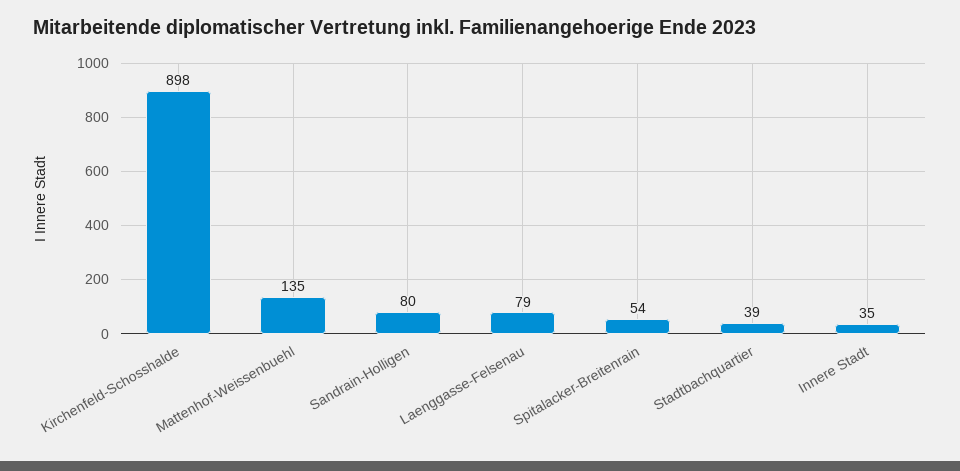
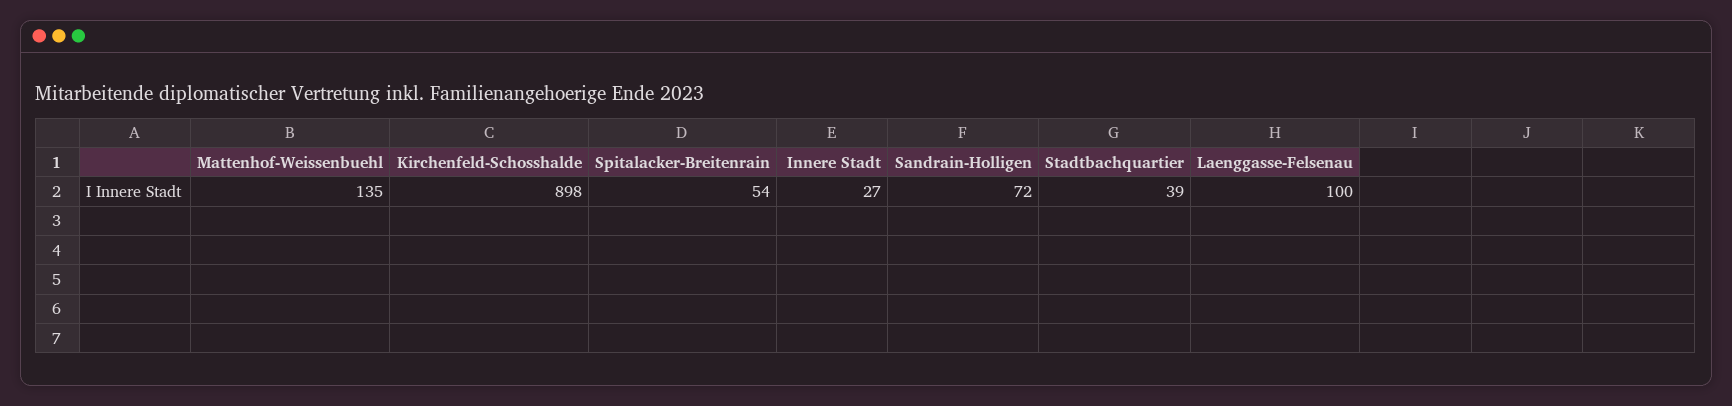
  {
    "Kirchenfeld-Schosshalde": 898,
    "Mattenhof-Weissenbuehl": 135,
-   "Sandrain-Holligen": 80,
+   "Sandrain-Holligen": 72,
-   "Laenggasse-Felsenau": 79,
+   "Laenggasse-Felsenau": 100,
    "Spitalacker-Breitenrain": 54,
    "Stadtbachquartier": 39,
-   "Innere Stadt": 35
+   "Innere Stadt": 27
  }

